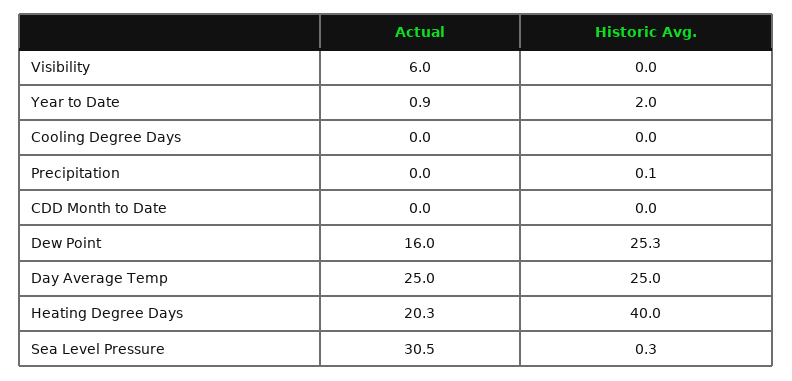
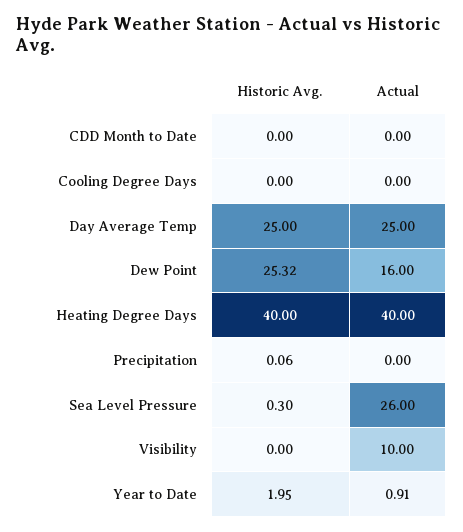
  {
    "Actual": {
-     "Visibility": 6,
+     "Visibility": 10,
      "Year to Date": 0.91,
      "Cooling Degree Days": 0,
      "Precipitation": 0,
      "CDD Month to Date": 0,
      "Dew Point": 16,
      "Day Average Temp": 25,
-     "Heating Degree Days": 20.3,
+     "Heating Degree Days": 40,
-     "Sea Level Pressure": 30.5
+     "Sea Level Pressure": 26
    },
    "Historic Avg.": {
      "Visibility": 0,
      "Year to Date": 1.95,
      "Cooling Degree Days": 0,
      "Precipitation": 0.06,
      "CDD Month to Date": 0,
      "Dew Point": 25.32,
      "Day Average Temp": 25,
      "Heating Degree Days": 40,
      "Sea Level Pressure": 0.3
    }
  }

